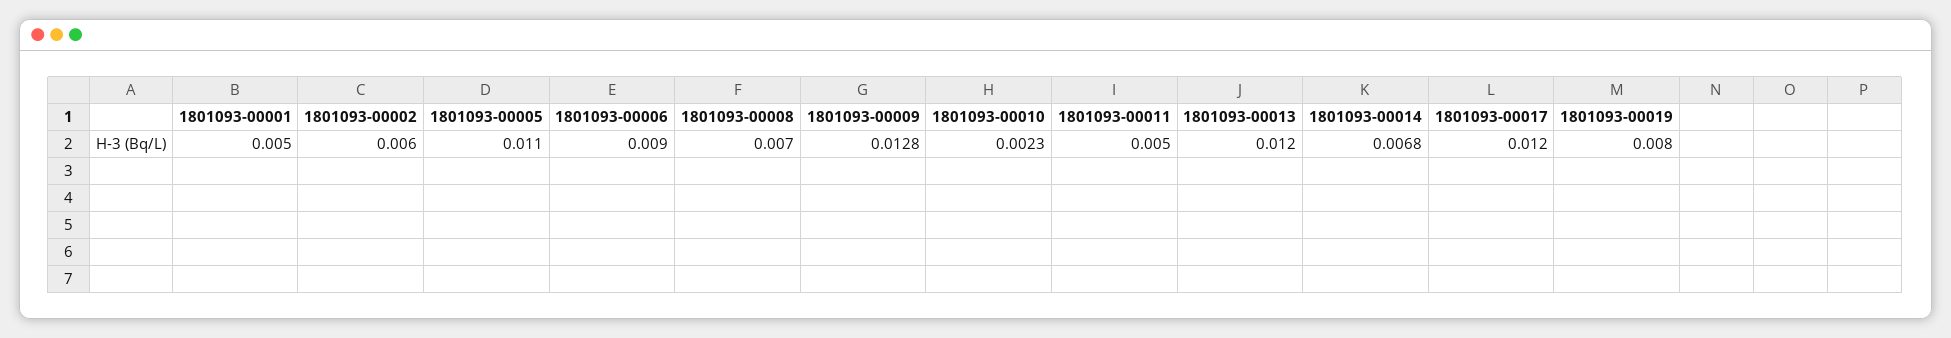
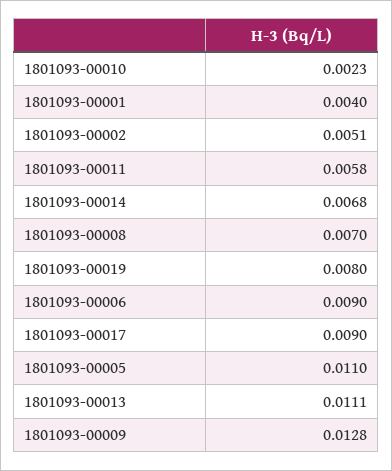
  {
-   "1801093-00001": 0.005,
+   "1801093-00001": 0.004,
-   "1801093-00002": 0.006,
+   "1801093-00002": 0.0051,
    "1801093-00005": 0.011,
    "1801093-00006": 0.009,
    "1801093-00008": 0.007,
    "1801093-00009": 0.0128,
    "1801093-00010": 0.0023,
-   "1801093-00011": 0.005,
+   "1801093-00011": 0.0058,
-   "1801093-00013": 0.012,
+   "1801093-00013": 0.0111,
    "1801093-00014": 0.0068,
-   "1801093-00017": 0.012,
+   "1801093-00017": 0.009,
    "1801093-00019": 0.008
  }

